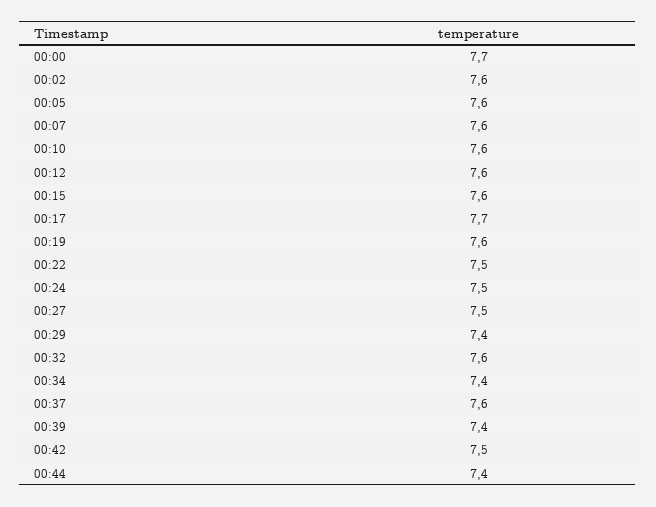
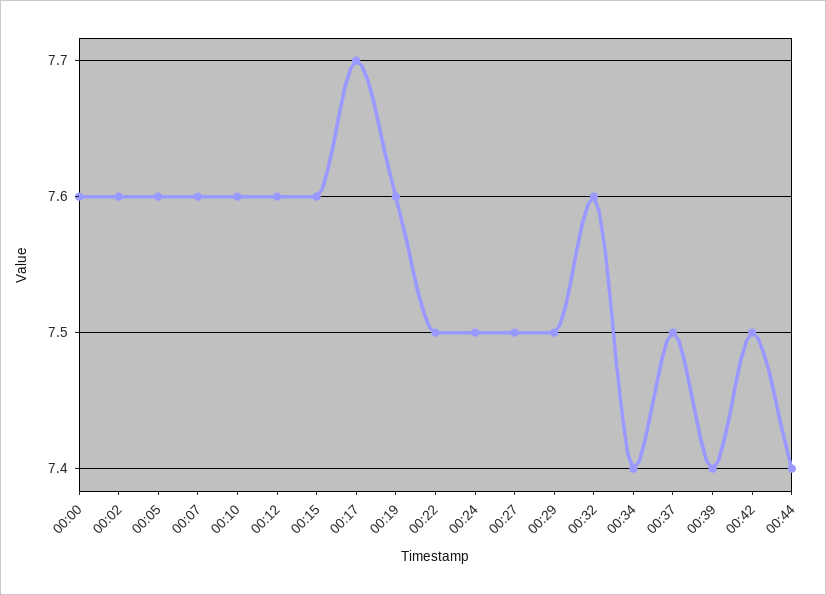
  {
-   "00:00": 7.7,
+   "00:00": 7.6,
    "00:02": 7.6,
    "00:05": 7.6,
    "00:07": 7.6,
    "00:10": 7.6,
    "00:12": 7.6,
    "00:15": 7.6,
    "00:17": 7.7,
    "00:19": 7.6,
    "00:22": 7.5,
    "00:24": 7.5,
    "00:27": 7.5,
-   "00:29": 7.4,
+   "00:29": 7.5,
    "00:32": 7.6,
    "00:34": 7.4,
-   "00:37": 7.6,
+   "00:37": 7.5,
    "00:39": 7.4,
    "00:42": 7.5,
    "00:44": 7.4
  }

